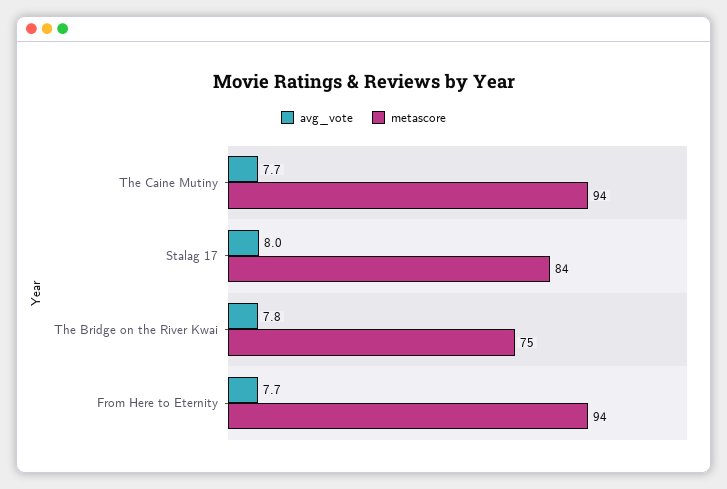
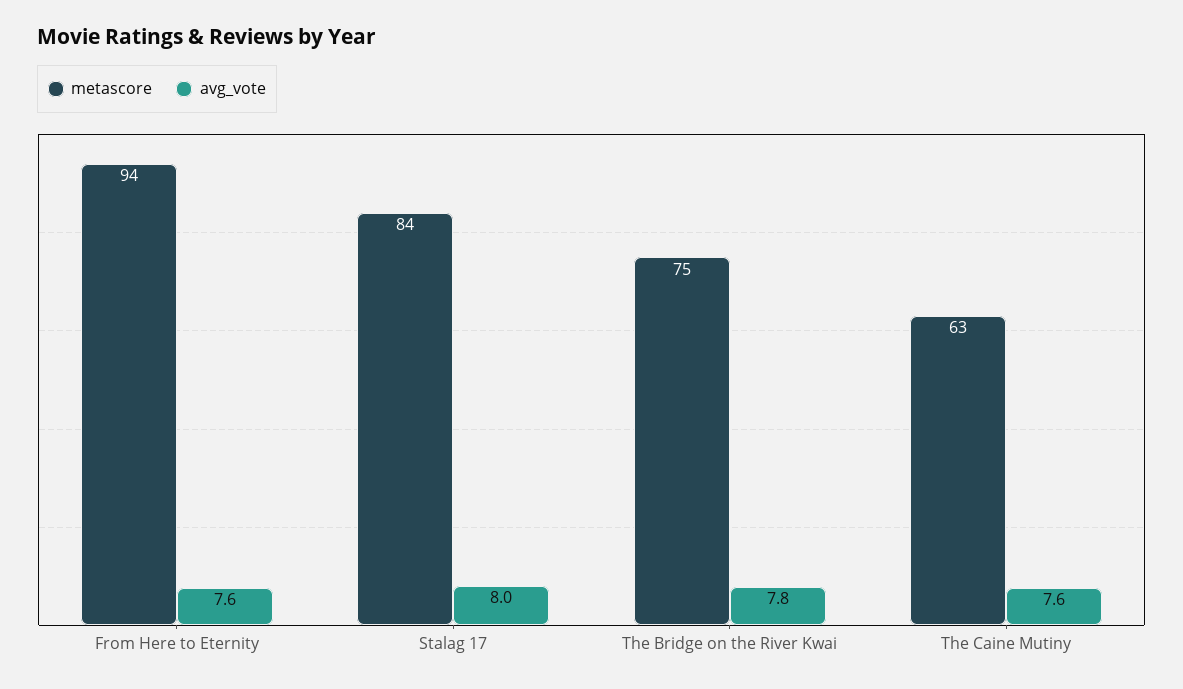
  {
    "avg_vote": {
-     "The Caine Mutiny": 7.7,
+     "The Caine Mutiny": 7.6,
      "Stalag 17": 8,
      "The Bridge on the River Kwai": 7.8,
-     "From Here to Eternity": 7.7
+     "From Here to Eternity": 7.6
    },
    "metascore": {
-     "The Caine Mutiny": 94,
+     "The Caine Mutiny": 63,
      "Stalag 17": 84,
      "The Bridge on the River Kwai": 75,
      "From Here to Eternity": 94
    }
  }

